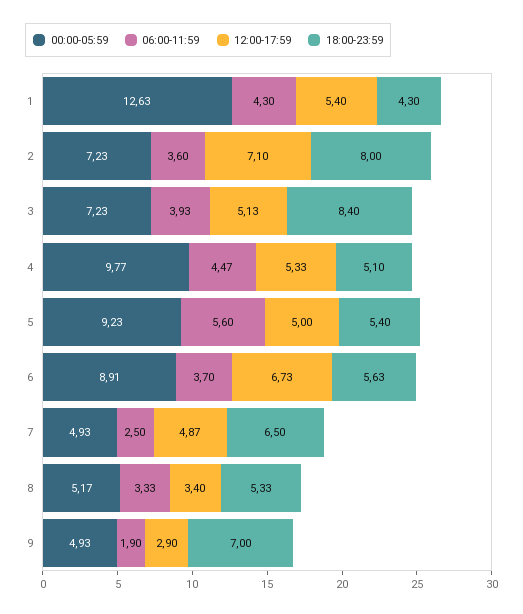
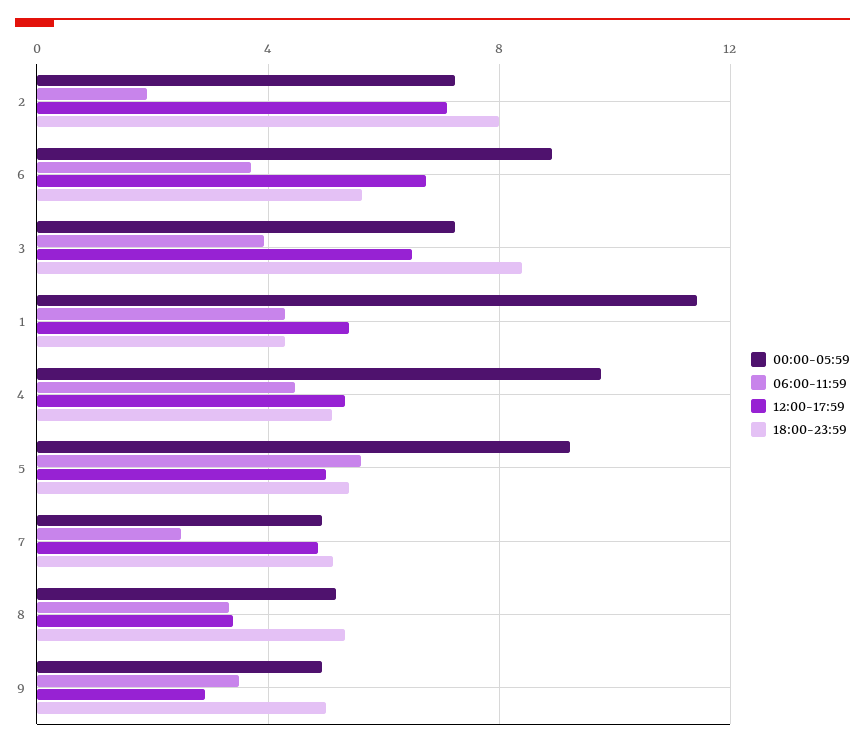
  {
    "00:00-05:59": {
-     "1": 12.63,
+     "1": 11.5,
      "2": 7.23,
      "3": 7.23,
      "4": 9.77,
      "5": 9.23,
      "6": 8.91,
      "7": 4.93,
      "8": 5.17,
      "9": 4.93
    },
    "06:00-11:59": {
      "1": 4.3,
-     "2": 3.6,
+     "2": 2,
      "3": 3.93,
      "4": 4.47,
      "5": 5.6,
      "6": 3.7,
      "7": 2.5,
      "8": 3.33,
-     "9": 1.9
+     "9": 3.5
    },
    "12:00-17:59": {
      "1": 5.4,
      "2": 7.1,
-     "3": 5.13,
+     "3": 6.5,
      "4": 5.33,
      "5": 5,
      "6": 6.73,
      "7": 4.87,
      "8": 3.4,
      "9": 2.9
    },
    "18:00-23:59": {
      "1": 4.3,
      "2": 8,
      "3": 8.4,
      "4": 5.1,
      "5": 5.4,
      "6": 5.63,
-     "7": 6.5,
+     "7": 5,
      "8": 5.33,
-     "9": 7
+     "9": 5
    }
  }

